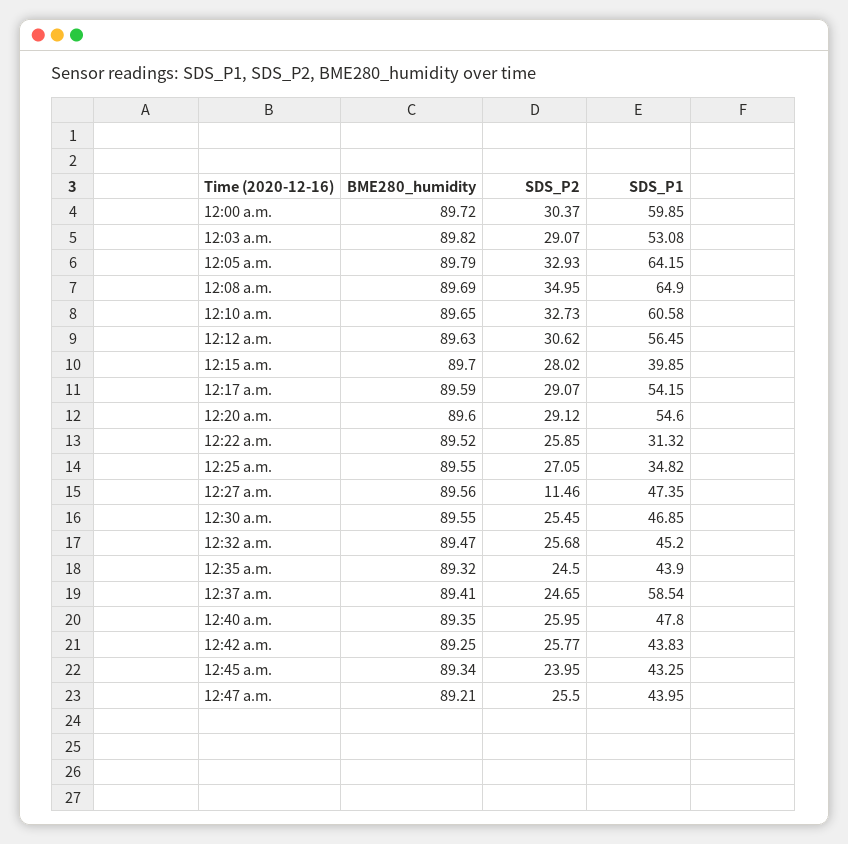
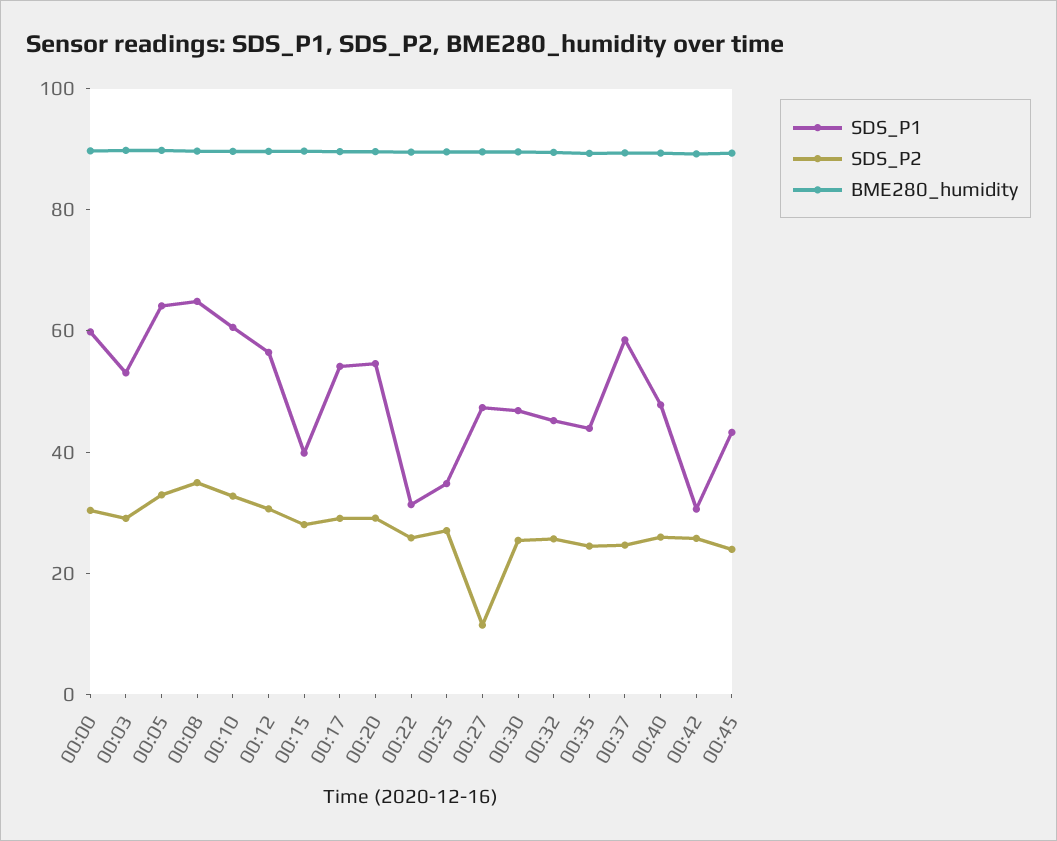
  {
    "BME280_humidity": {
      "12:00 a.m.": 89.72,
      "12:03 a.m.": 89.82,
      "12:05 a.m.": 89.79,
      "12:08 a.m.": 89.69,
      "12:10 a.m.": 89.65,
      "12:12 a.m.": 89.63,
      "12:15 a.m.": 89.7,
      "12:17 a.m.": 89.59,
      "12:20 a.m.": 89.6,
      "12:22 a.m.": 89.52,
      "12:25 a.m.": 89.55,
      "12:27 a.m.": 89.56,
      "12:30 a.m.": 89.55,
      "12:32 a.m.": 89.47,
      "12:35 a.m.": 89.32,
      "12:37 a.m.": 89.41,
      "12:40 a.m.": 89.35,
      "12:42 a.m.": 89.25,
-     "12:45 a.m.": 89.34,
+     "12:45 a.m.": 89.34
-     "12:47 a.m.": 89.21
    },
    "SDS_P2": {
      "12:00 a.m.": 30.37,
      "12:03 a.m.": 29.07,
      "12:05 a.m.": 32.93,
      "12:08 a.m.": 34.95,
      "12:10 a.m.": 32.73,
      "12:12 a.m.": 30.62,
      "12:15 a.m.": 28.02,
      "12:17 a.m.": 29.07,
      "12:20 a.m.": 29.12,
      "12:22 a.m.": 25.85,
      "12:25 a.m.": 27.05,
      "12:27 a.m.": 11.46,
      "12:30 a.m.": 25.45,
      "12:32 a.m.": 25.68,
      "12:35 a.m.": 24.5,
      "12:37 a.m.": 24.65,
      "12:40 a.m.": 25.95,
      "12:42 a.m.": 25.77,
-     "12:45 a.m.": 23.95,
+     "12:45 a.m.": 23.95
-     "12:47 a.m.": 25.5
    },
    "SDS_P1": {
      "12:00 a.m.": 59.85,
      "12:03 a.m.": 53.08,
      "12:05 a.m.": 64.15,
      "12:08 a.m.": 64.9,
      "12:10 a.m.": 60.58,
      "12:12 a.m.": 56.45,
      "12:15 a.m.": 39.85,
      "12:17 a.m.": 54.15,
      "12:20 a.m.": 54.6,
      "12:22 a.m.": 31.32,
      "12:25 a.m.": 34.82,
      "12:27 a.m.": 47.35,
      "12:30 a.m.": 46.85,
      "12:32 a.m.": 45.2,
      "12:35 a.m.": 43.9,
      "12:37 a.m.": 58.54,
      "12:40 a.m.": 47.8,
-     "12:42 a.m.": 43.83,
+     "12:42 a.m.": 30,
-     "12:45 a.m.": 43.25,
+     "12:45 a.m.": 43.25
-     "12:47 a.m.": 43.95
    }
  }

